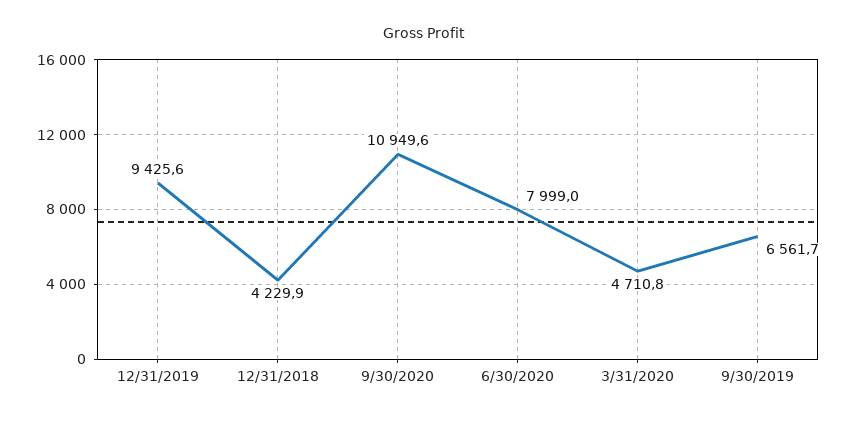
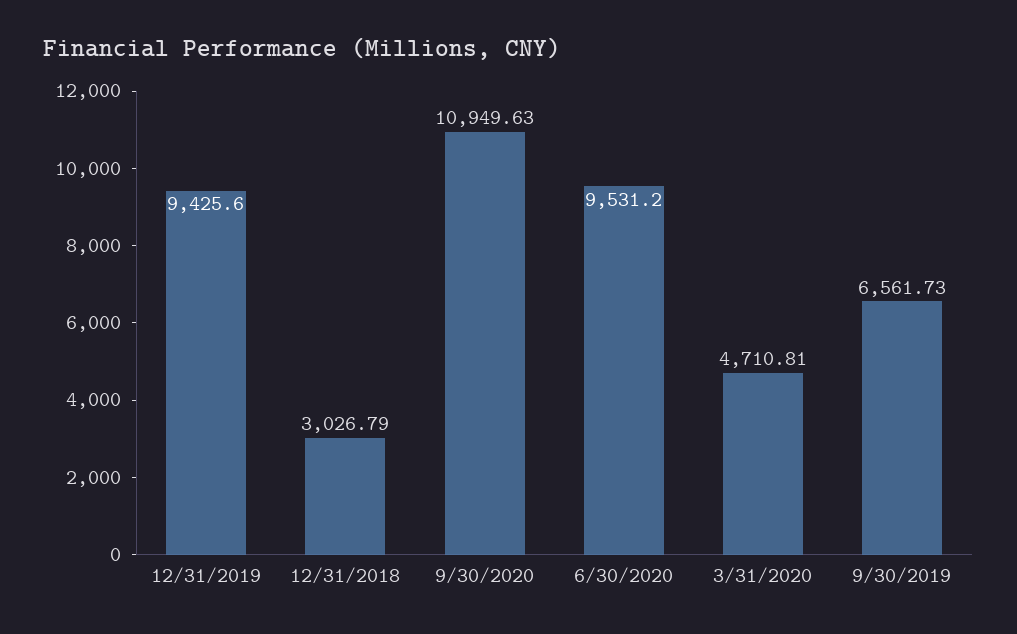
  {
    "12/31/2019": 9425.6,
-   "12/31/2018": 4229.9,
+   "12/31/2018": 3026.79,
    "9/30/2020": 10949.63,
-   "6/30/2020": 7999,
+   "6/30/2020": 9531.2,
    "3/31/2020": 4710.81,
    "9/30/2019": 6561.73
  }

